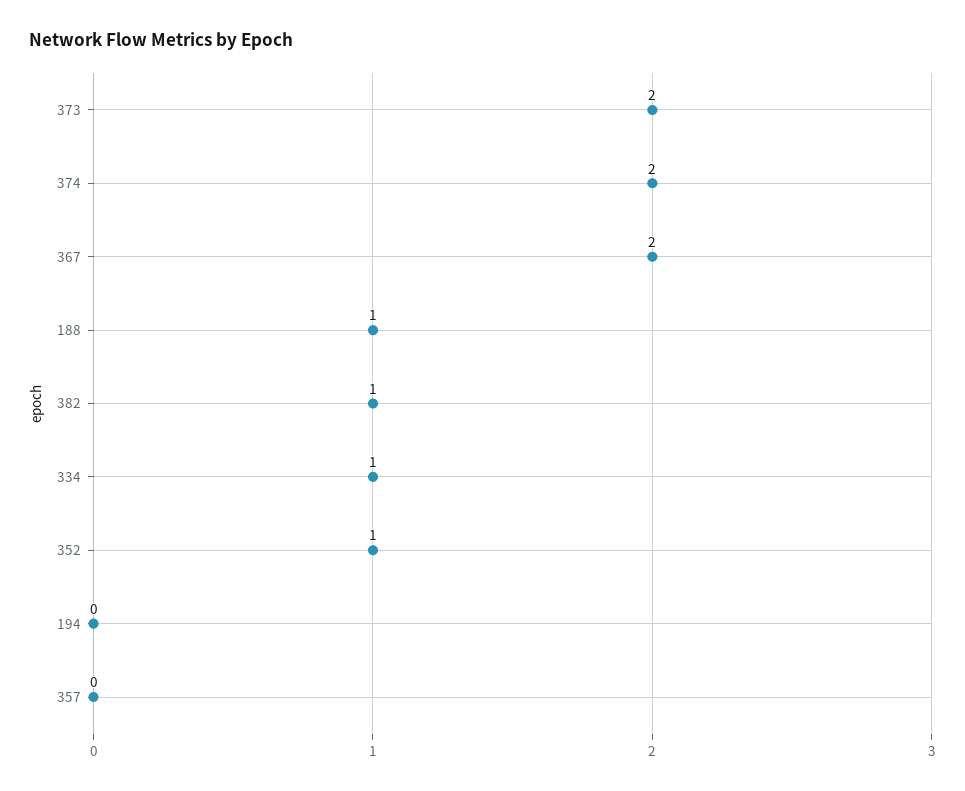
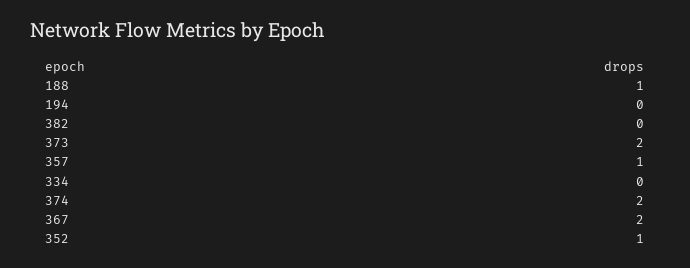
  {
    "373": 2,
    "374": 2,
    "367": 2,
    "188": 1,
-   "382": 1,
+   "382": 0,
-   "334": 1,
+   "334": 0,
    "352": 1,
    "194": 0,
-   "357": 0
+   "357": 1
  }

